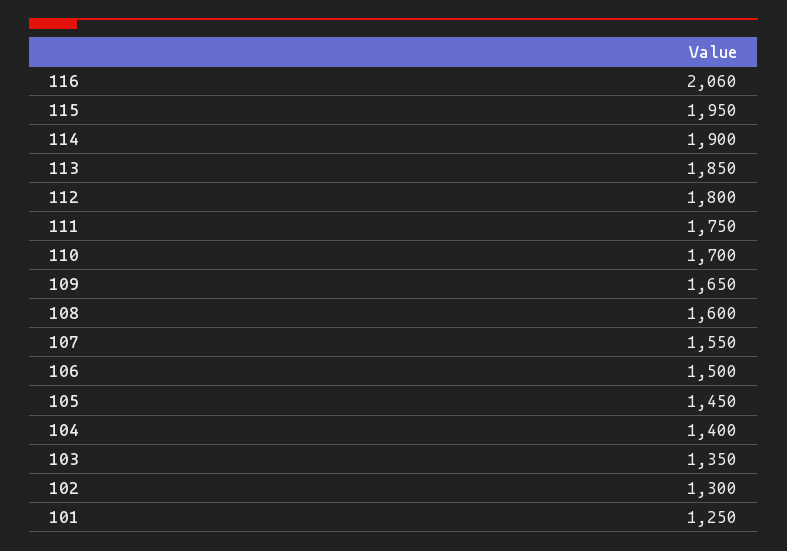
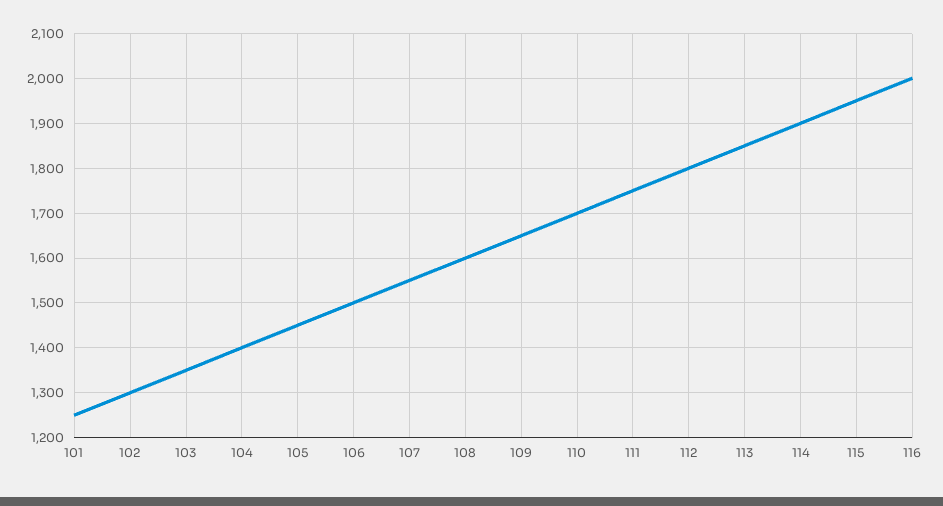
  {
-   "116": 2060,
+   "116": 2000,
    "115": 1950,
    "114": 1900,
    "113": 1850,
    "112": 1800,
    "111": 1750,
    "110": 1700,
    "109": 1650,
    "108": 1600,
    "107": 1550,
    "106": 1500,
    "105": 1450,
    "104": 1400,
    "103": 1350,
    "102": 1300,
    "101": 1250
  }

